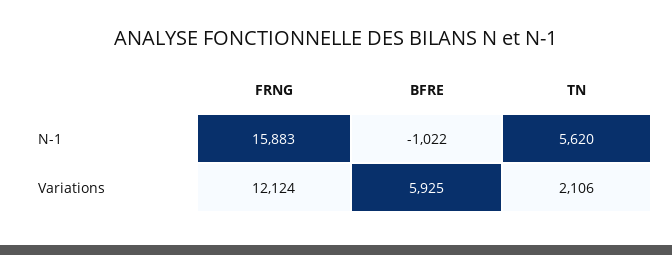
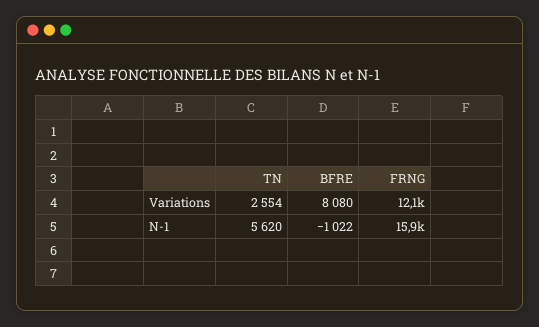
  {
    "FRNG": {
      "N-1": 15883,
      "Variations": 12124
    },
    "BFRE": {
      "N-1": -1022,
-     "Variations": 5925
+     "Variations": 8080
    },
    "TN": {
      "N-1": 5620,
-     "Variations": 2106
+     "Variations": 2554
    }
  }

